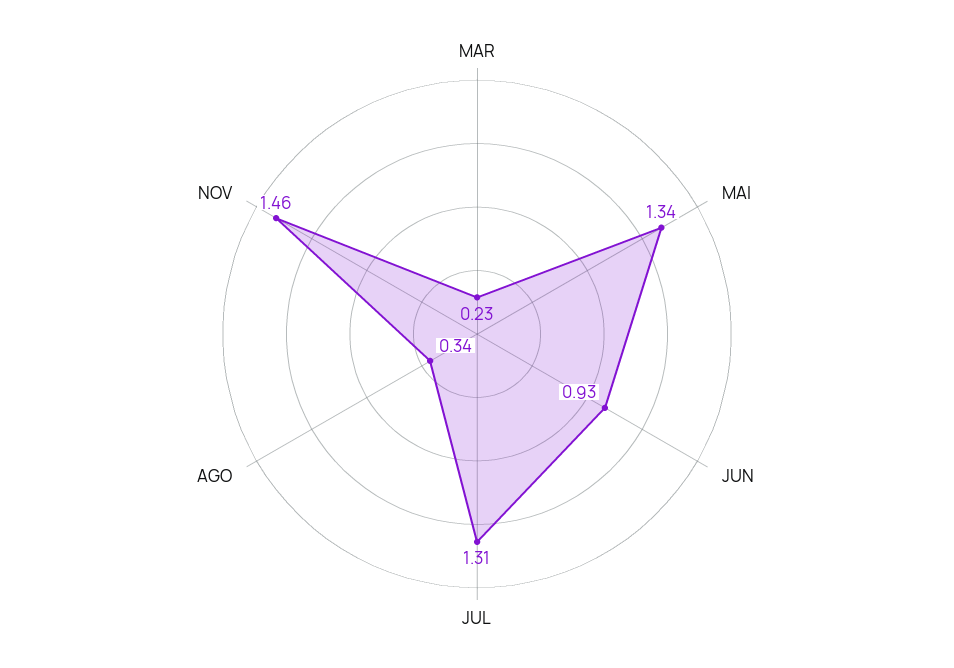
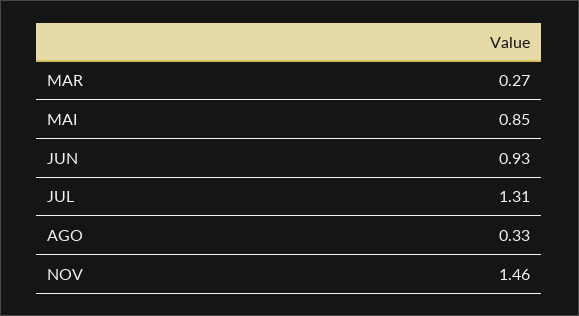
  {
-   "MAR": 0.23,
+   "MAR": 0.27,
-   "MAI": 1.34,
+   "MAI": 0.85,
    "JUN": 0.93,
    "JUL": 1.31,
-   "AGO": 0.34,
+   "AGO": 0.33,
    "NOV": 1.46
  }

